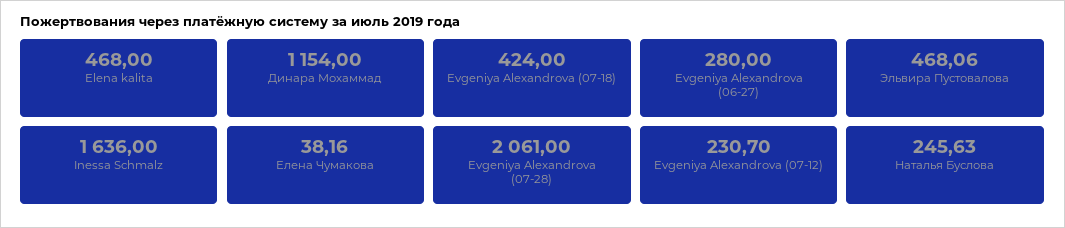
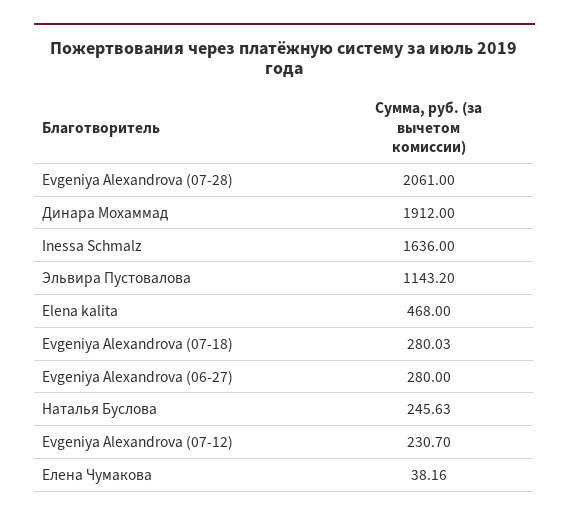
  {
    "Еlena kalita": 468,
-   "Динара Мохаммад": 1154,
+   "Динара Мохаммад": 1912,
-   "Evgeniya Alexandrova (07-18)": 424,
+   "Evgeniya Alexandrova (07-18)": 280.03,
    "Evgeniya Alexandrova (06-27)": 280,
-   "Эльвира Пустовалова": 468.06,
+   "Эльвира Пустовалова": 1143.2,
    "Inessa Schmalz": 1636,
    "Елена Чумакова": 38.16,
    "Evgeniya Alexandrova (07-28)": 2061,
    "Evgeniya Alexandrova (07-12)": 230.7,
    "Наталья Буслова": 245.63
  }

